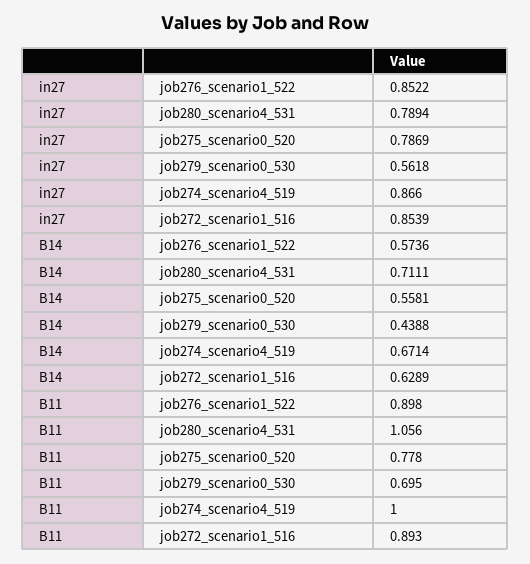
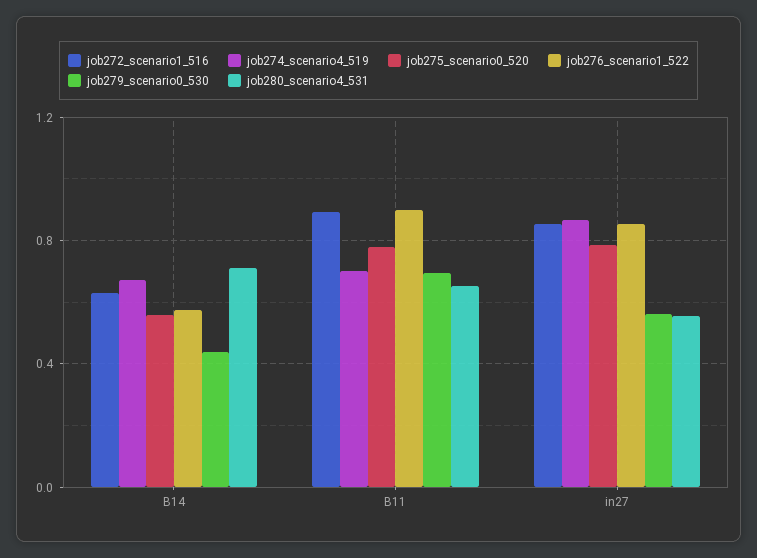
  {
    "job276_scenario1_522": {
      "in27": 0.8522,
      "B14": 0.5736,
      "B11": 0.898
    },
    "job280_scenario4_531": {
-     "in27": 0.7894,
+     "in27": 0.55,
      "B14": 0.7111,
-     "B11": 1.056
+     "B11": 0.65
    },
    "job275_scenario0_520": {
      "in27": 0.7869,
      "B14": 0.5581,
      "B11": 0.778
    },
    "job279_scenario0_530": {
      "in27": 0.5618,
      "B14": 0.4388,
      "B11": 0.695
    },
    "job274_scenario4_519": {
      "in27": 0.866,
      "B14": 0.6714,
-     "B11": 1
+     "B11": 0.7
    },
    "job272_scenario1_516": {
      "in27": 0.8539,
      "B14": 0.6289,
      "B11": 0.893
    }
  }

